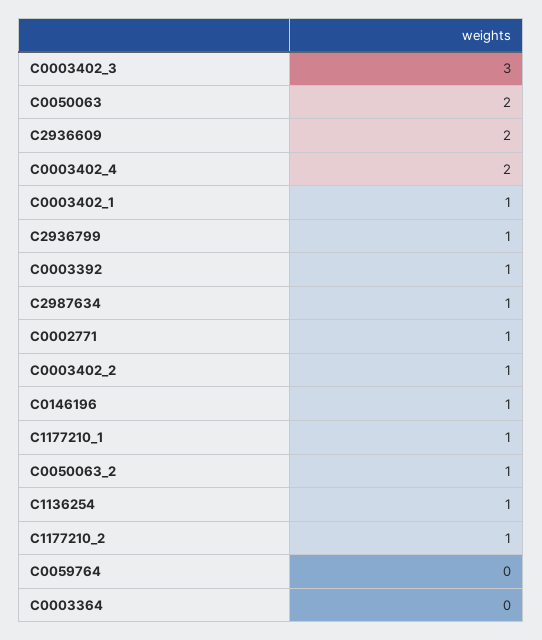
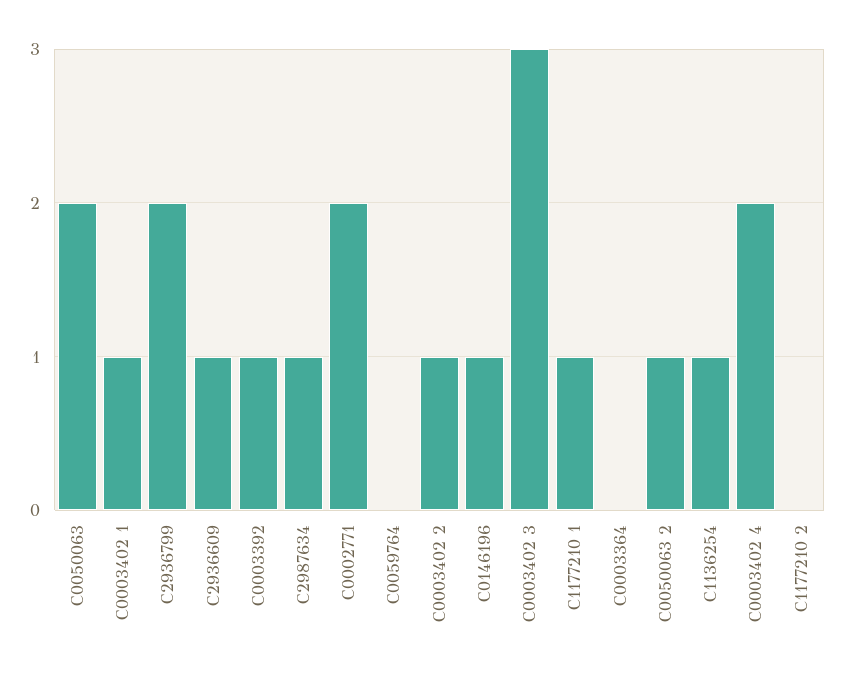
  {
    "C0003402_3": 3,
    "C0050063": 2,
-   "C2936609": 2,
+   "C2936609": 1,
    "C0003402_4": 2,
    "C0003402_1": 1,
-   "C2936799": 1,
+   "C2936799": 2,
    "C0003392": 1,
    "C2987634": 1,
-   "C0002771": 1,
+   "C0002771": 2,
    "C0003402_2": 1,
    "C0146196": 1,
    "C1177210_1": 1,
    "C0050063_2": 1,
    "C1136254": 1,
-   "C1177210_2": 1,
+   "C1177210_2": 0,
    "C0059764": 0,
    "C0003364": 0
  }

